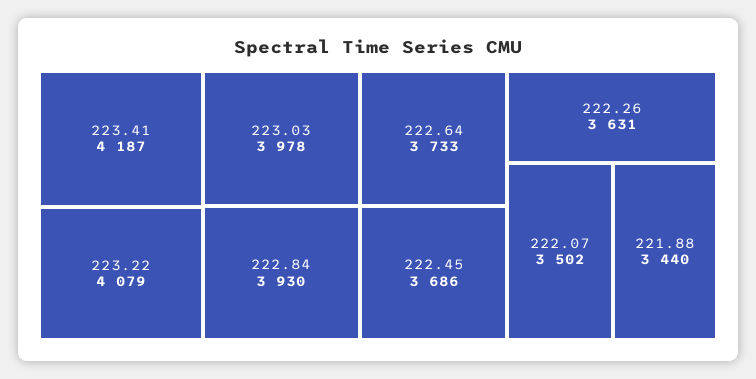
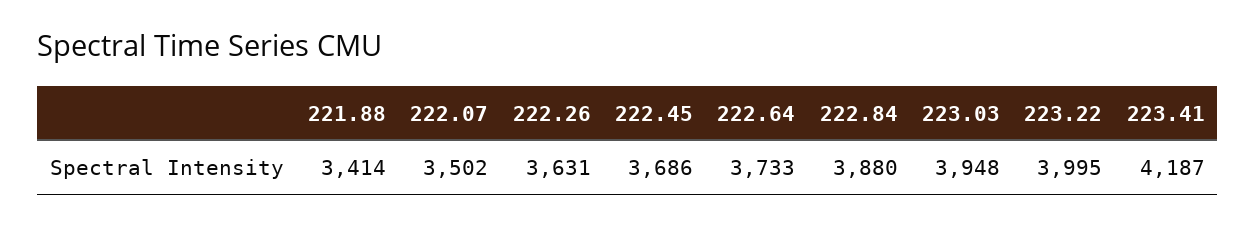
  {
    "223.41": 4187,
-   "223.22": 4079,
+   "223.22": 3995,
-   "223.03": 3978,
+   "223.03": 3948,
-   "222.84": 3930,
+   "222.84": 3880,
    "222.64": 3733,
    "222.45": 3686,
    "222.26": 3631,
    "222.07": 3502,
-   "221.88": 3440
+   "221.88": 3414
  }

